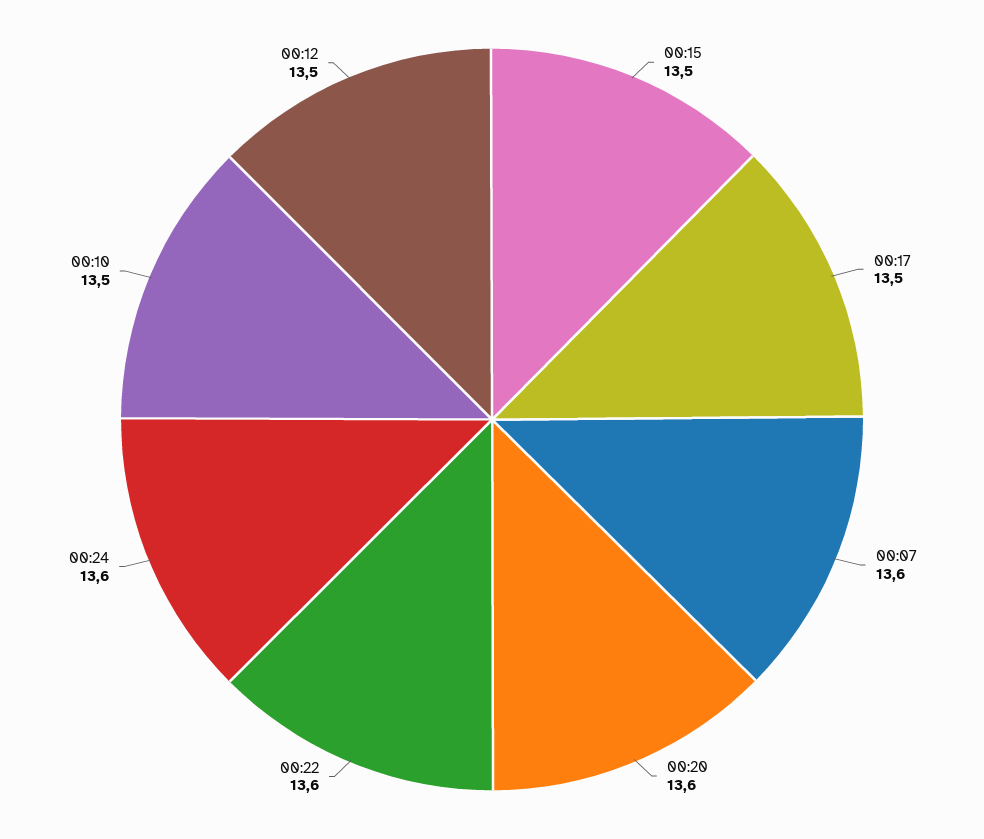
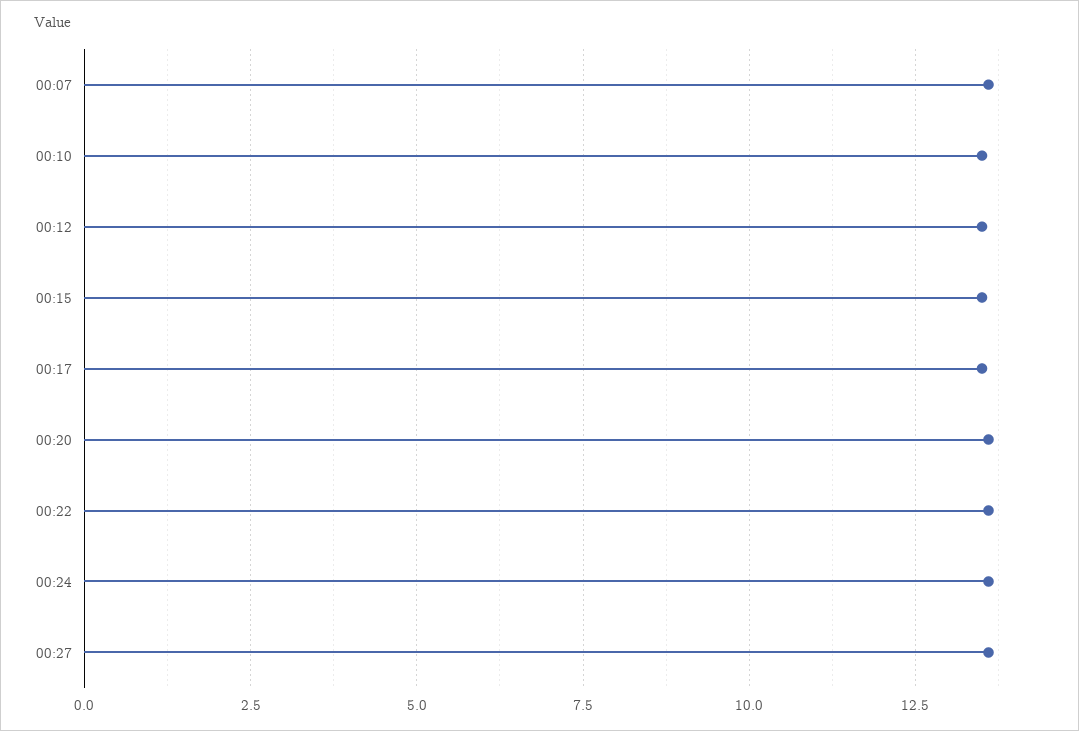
  {
    "00:15": 13.5,
    "00:17": 13.5,
    "00:07": 13.6,
    "00:20": 13.6,
    "00:22": 13.6,
    "00:24": 13.6,
    "00:10": 13.5,
-   "00:12": 13.5
+   "00:12": 13.5,
+   "00:27": 13.5
  }

